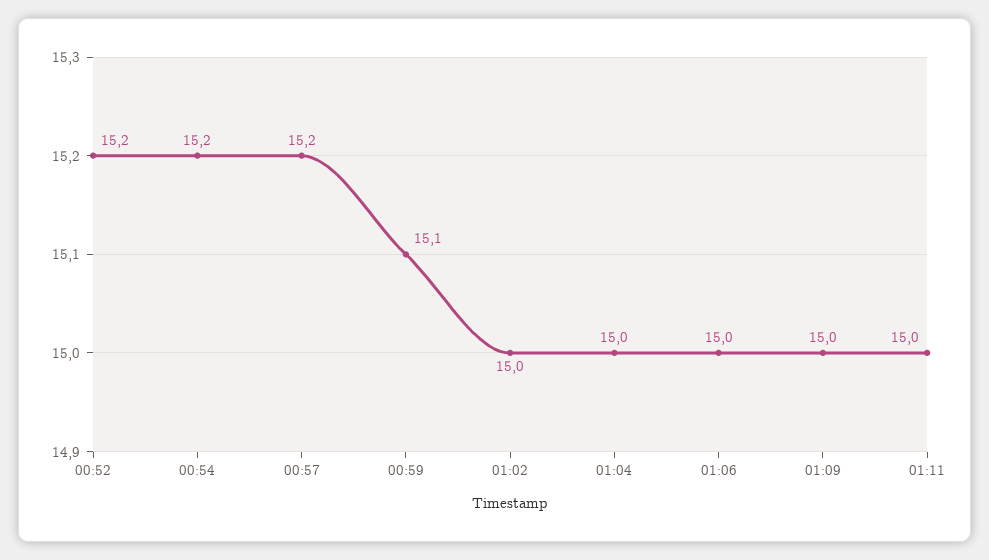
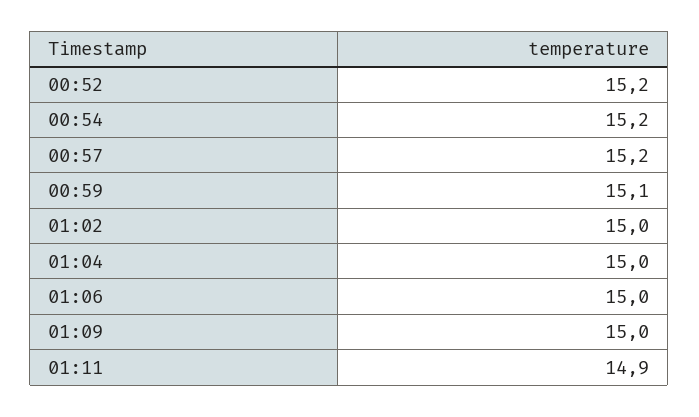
  {
    "00:52": 15.2,
    "00:54": 15.2,
    "00:57": 15.2,
    "00:59": 15.1,
    "01:02": 15,
    "01:04": 15,
    "01:06": 15,
    "01:09": 15,
-   "01:11": 15
+   "01:11": 14.9
  }

